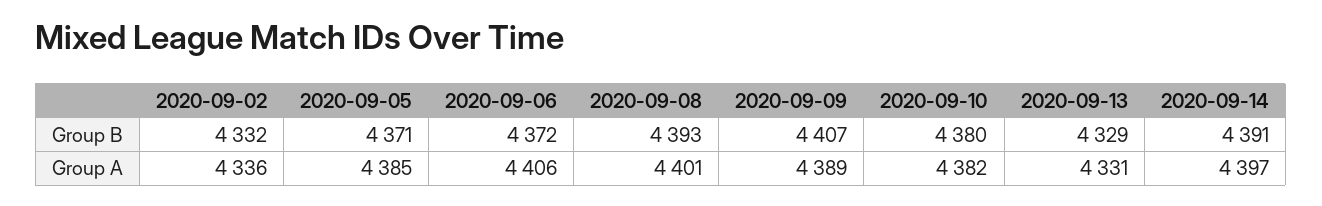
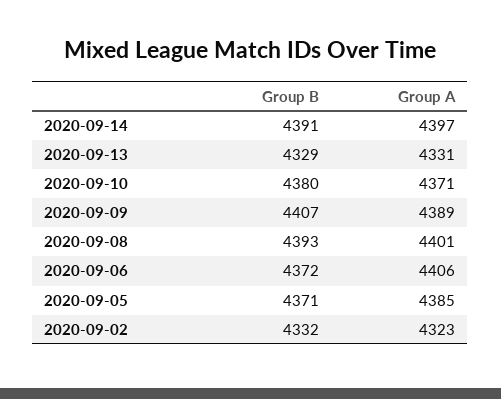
  {
    "2020-09-02": {
      "Group B": 4332,
-     "Group A": 4336
+     "Group A": 4323
    },
    "2020-09-05": {
      "Group B": 4371,
      "Group A": 4385
    },
    "2020-09-06": {
      "Group B": 4372,
      "Group A": 4406
    },
    "2020-09-08": {
      "Group B": 4393,
      "Group A": 4401
    },
    "2020-09-09": {
      "Group B": 4407,
      "Group A": 4389
    },
    "2020-09-10": {
      "Group B": 4380,
-     "Group A": 4382
+     "Group A": 4371
    },
    "2020-09-13": {
      "Group B": 4329,
      "Group A": 4331
    },
    "2020-09-14": {
      "Group B": 4391,
      "Group A": 4397
    }
  }

